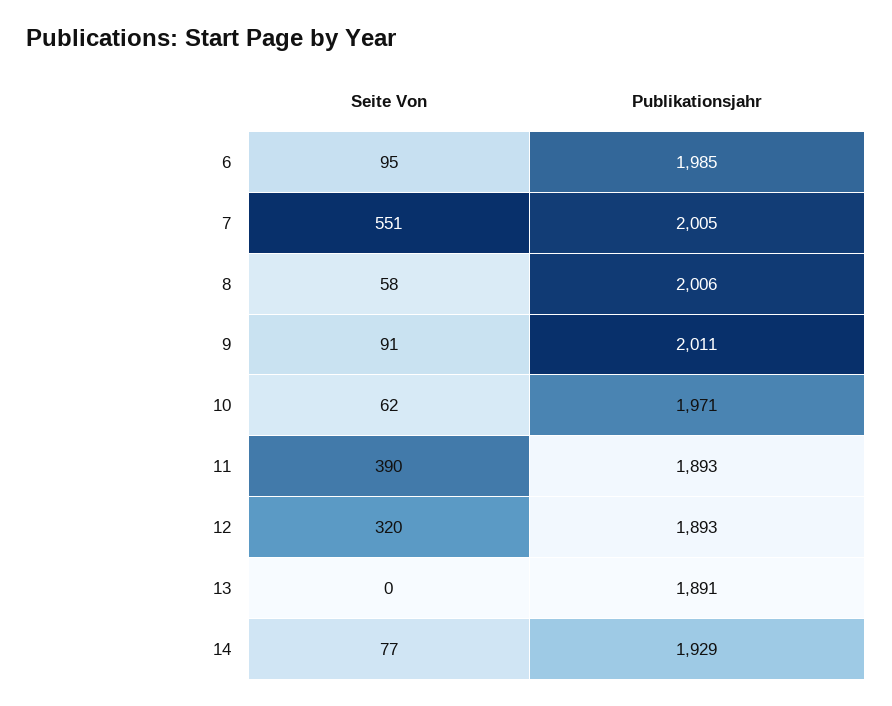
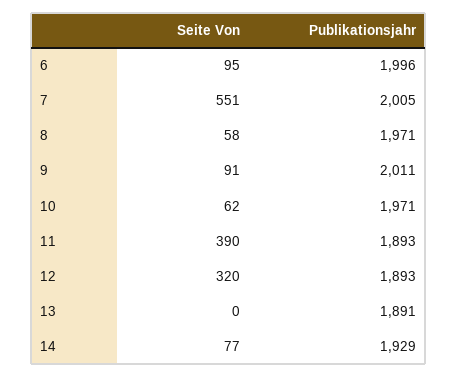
  {
    "Seite Von": {
      "6": 95,
      "7": 551,
      "8": 58,
      "9": 91,
      "10": 62,
      "11": 390,
      "12": 320,
      "13": 0,
      "14": 77
    },
    "Publikationsjahr": {
-     "6": 1985,
+     "6": 1996,
      "7": 2005,
-     "8": 2006,
+     "8": 1971,
      "9": 2011,
      "10": 1971,
      "11": 1893,
      "12": 1893,
      "13": 1891,
      "14": 1929
    }
  }

